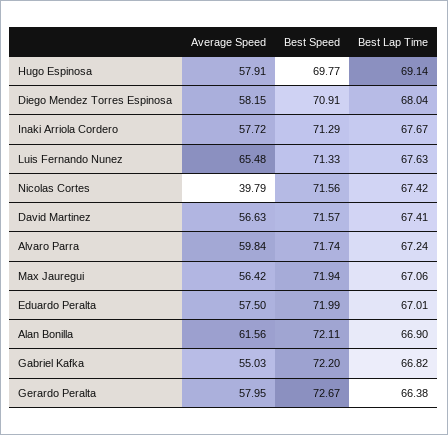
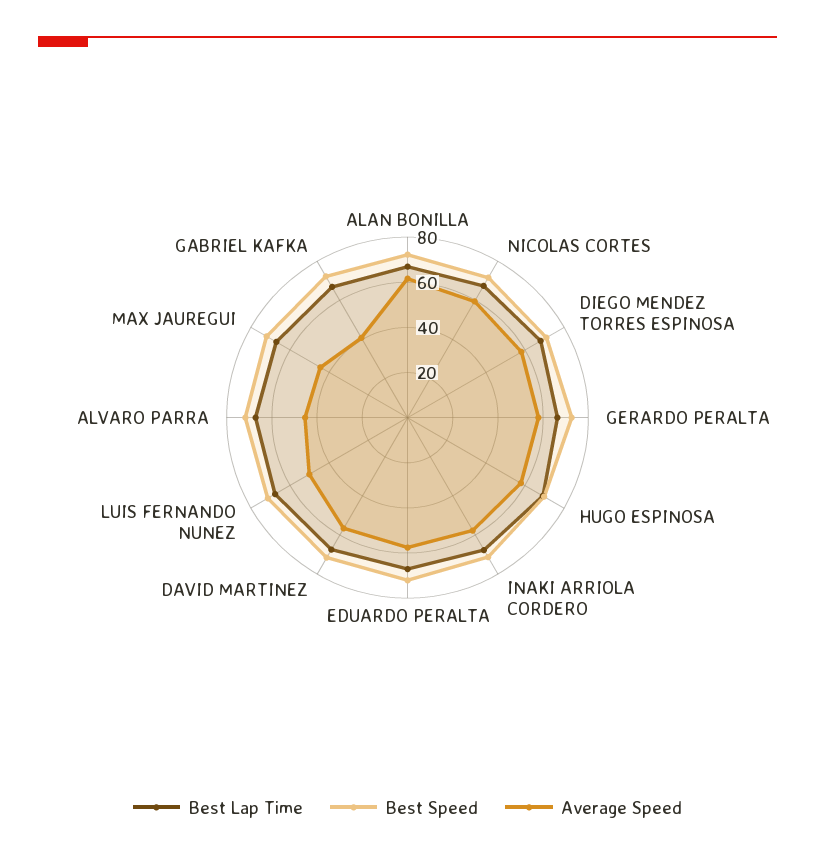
  {
    "Average Speed": {
      "Hugo Espinosa": 57.91,
      "Diego Mendez Torres Espinosa": 58.15,
      "Inaki Arriola Cordero": 57.72,
-     "Luis Fernando Nunez": 65.48,
+     "Luis Fernando Nunez": 50,
-     "Nicolas Cortes": 39.79,
+     "Nicolas Cortes": 60,
      "David Martinez": 56.63,
-     "Alvaro Parra": 59.84,
+     "Alvaro Parra": 45,
-     "Max Jauregui": 56.42,
+     "Max Jauregui": 45,
      "Eduardo Peralta": 57.5,
      "Alan Bonilla": 61.56,
-     "Gabriel Kafka": 55.03,
+     "Gabriel Kafka": 40,
      "Gerardo Peralta": 57.95
    },
    "Best Speed": {
      "Hugo Espinosa": 69.77,
      "Diego Mendez Torres Espinosa": 70.91,
      "Inaki Arriola Cordero": 71.29,
      "Luis Fernando Nunez": 71.33,
      "Nicolas Cortes": 71.56,
      "David Martinez": 71.57,
      "Alvaro Parra": 71.74,
      "Max Jauregui": 71.94,
      "Eduardo Peralta": 71.99,
      "Alan Bonilla": 72.11,
      "Gabriel Kafka": 72.2,
      "Gerardo Peralta": 72.67
    },
    "Best Lap Time": {
      "Hugo Espinosa": 69.14,
      "Diego Mendez Torres Espinosa": 68.04,
      "Inaki Arriola Cordero": 67.67,
      "Luis Fernando Nunez": 67.63,
      "Nicolas Cortes": 67.42,
      "David Martinez": 67.41,
      "Alvaro Parra": 67.24,
      "Max Jauregui": 67.06,
      "Eduardo Peralta": 67.01,
      "Alan Bonilla": 66.9,
      "Gabriel Kafka": 66.82,
      "Gerardo Peralta": 66.38
    }
  }

